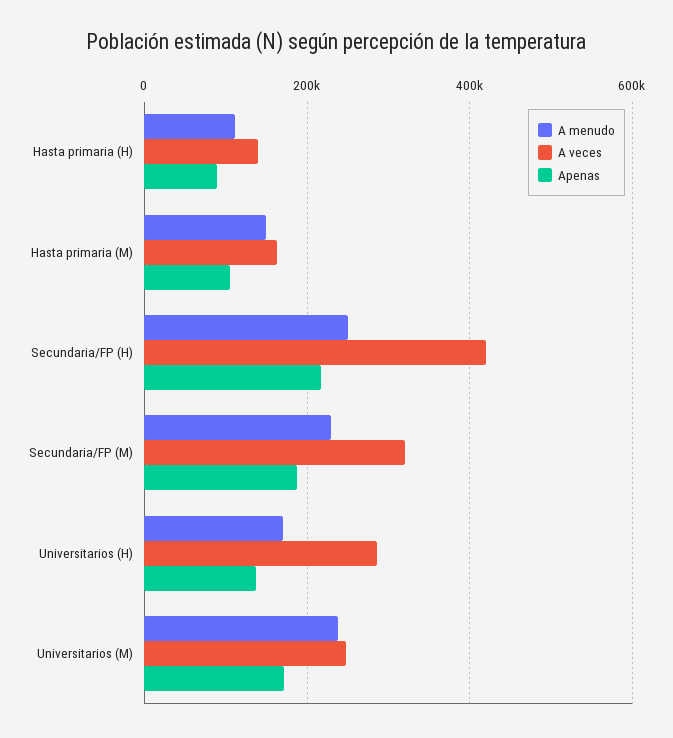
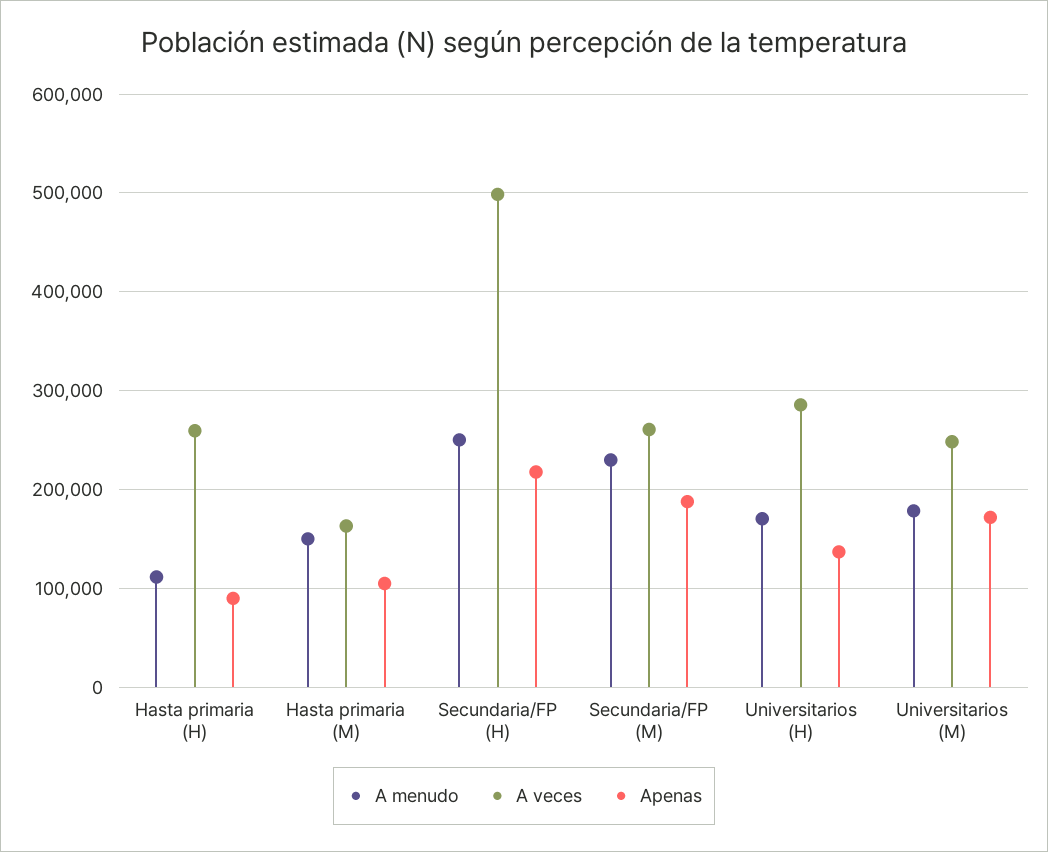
  {
    "A menudo": {
      "Hasta primaria (H)": 110000,
      "Hasta primaria (M)": 150000,
      "Secundaria/FP (H)": 250000,
      "Secundaria/FP (M)": 230000,
      "Universitarios (H)": 170000,
-     "Universitarios (M)": 240000
+     "Universitarios (M)": 180000
    },
    "A veces": {
-     "Hasta primaria (H)": 140000,
+     "Hasta primaria (H)": 260000,
      "Hasta primaria (M)": 160000,
-     "Secundaria/FP (H)": 420000,
+     "Secundaria/FP (H)": 500000,
-     "Secundaria/FP (M)": 320000,
+     "Secundaria/FP (M)": 260000,
      "Universitarios (H)": 290000,
      "Universitarios (M)": 250000
    },
    "Apenas": {
      "Hasta primaria (H)": 90000,
      "Hasta primaria (M)": 100000,
      "Secundaria/FP (H)": 220000,
      "Secundaria/FP (M)": 190000,
      "Universitarios (H)": 140000,
      "Universitarios (M)": 170000
    }
  }

